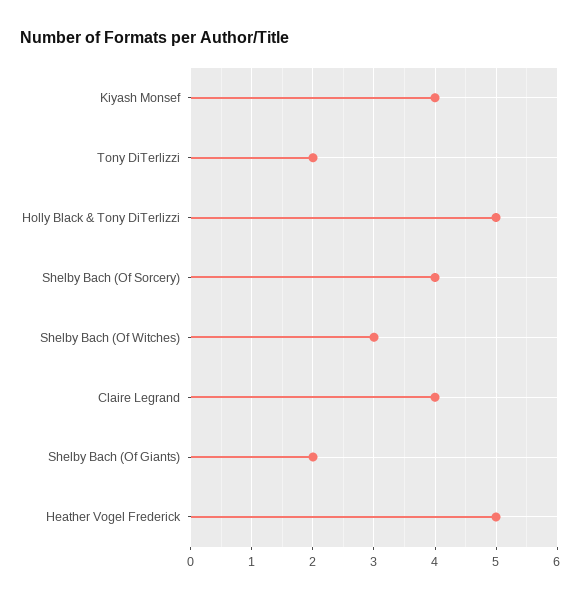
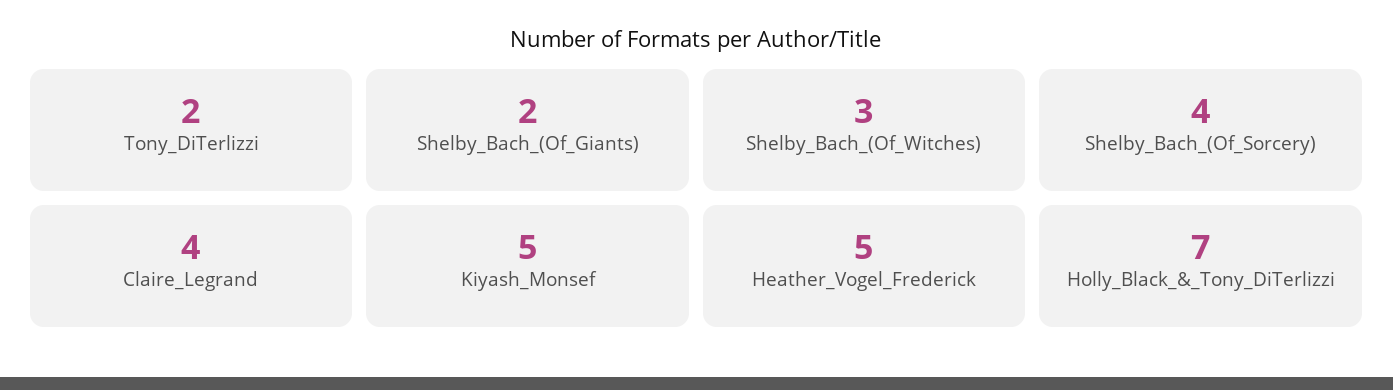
  {
-   "Kiyash Monsef": 4,
+   "Kiyash Monsef": 5,
    "Tony DiTerlizzi": 2,
-   "Holly Black & Tony DiTerlizzi": 5,
+   "Holly Black & Tony DiTerlizzi": 7,
    "Shelby Bach (Of Sorcery)": 4,
    "Shelby Bach (Of Witches)": 3,
    "Claire Legrand": 4,
    "Shelby Bach (Of Giants)": 2,
    "Heather Vogel Frederick": 5
  }

